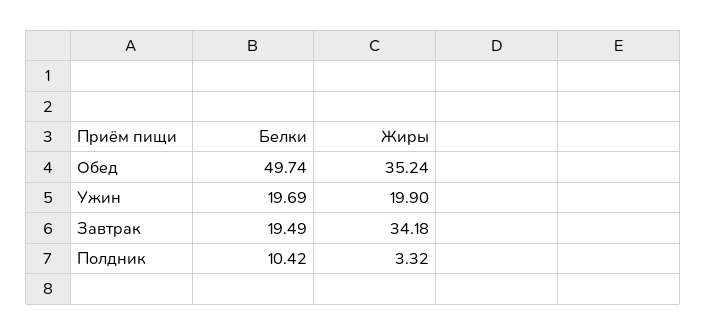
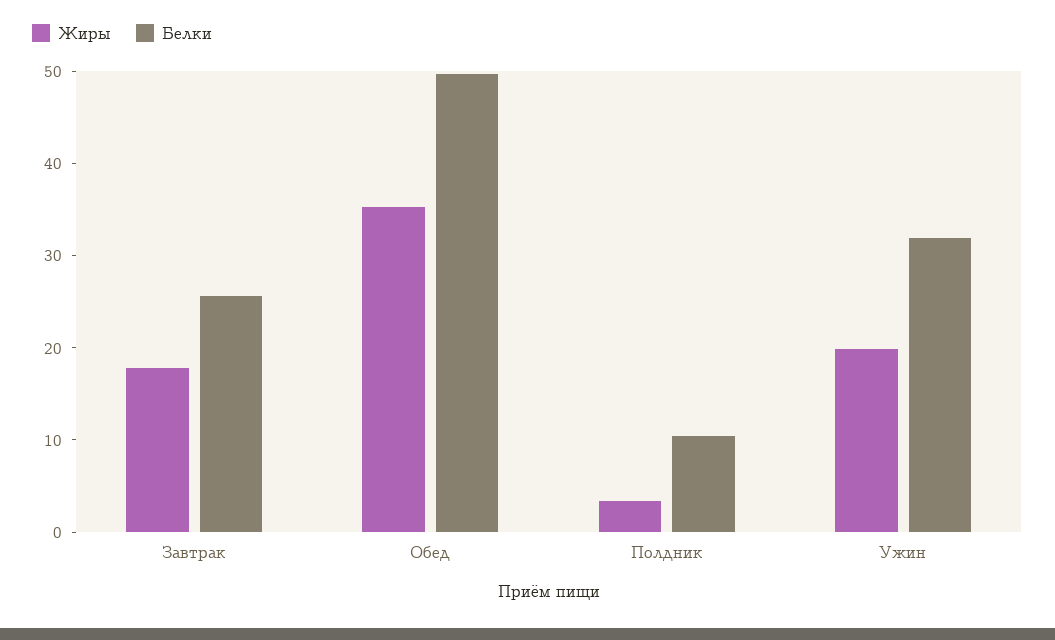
  {
    "Белки": {
      "Обед": 49.74,
-     "Ужин": 19.69,
+     "Ужин": 32,
-     "Завтрак": 19.49,
+     "Завтрак": 26,
      "Полдник": 10.42
    },
    "Жиры": {
      "Обед": 35.24,
      "Ужин": 19.9,
-     "Завтрак": 34.18,
+     "Завтрак": 18,
      "Полдник": 3.32
    }
  }

